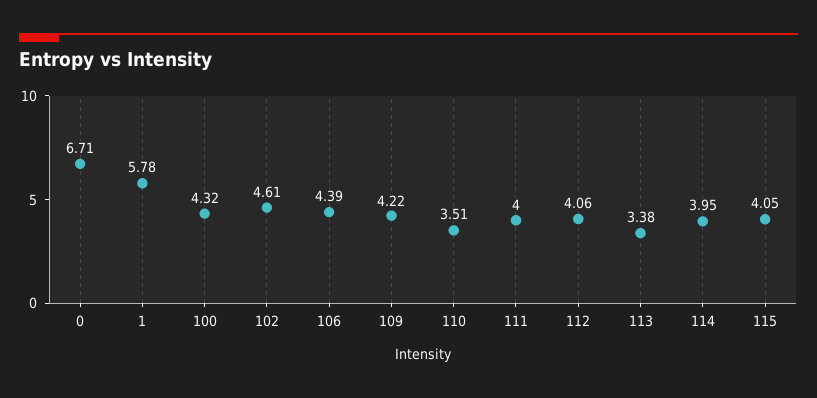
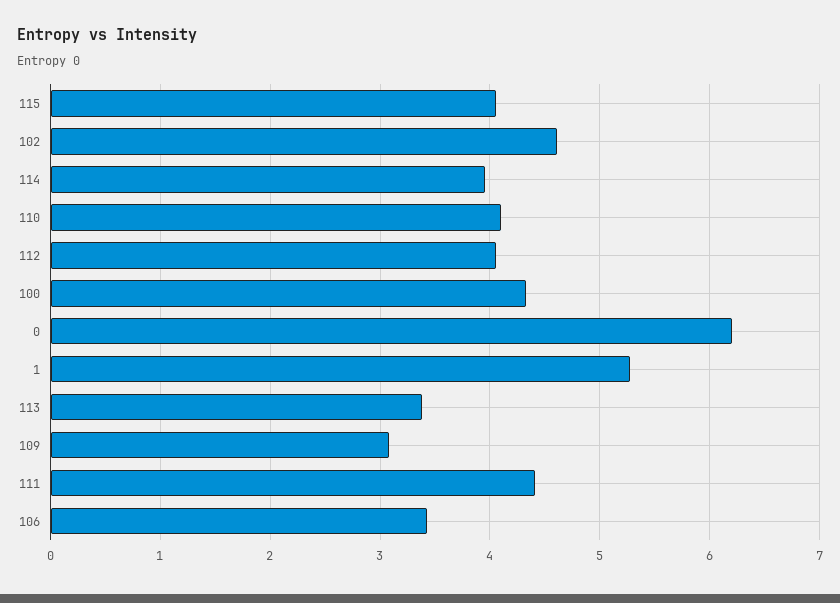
  {
-   "0": 6.71,
+   "0": 6.2,
-   "1": 5.78,
+   "1": 5.3,
    "100": 4.32,
    "102": 4.61,
-   "106": 4.39,
+   "106": 3.4,
-   "109": 4.22,
+   "109": 3.1,
-   "110": 3.51,
+   "110": 4.1,
-   "111": 4,
+   "111": 4.4,
    "112": 4.06,
    "113": 3.38,
    "114": 3.95,
    "115": 4.05
  }

